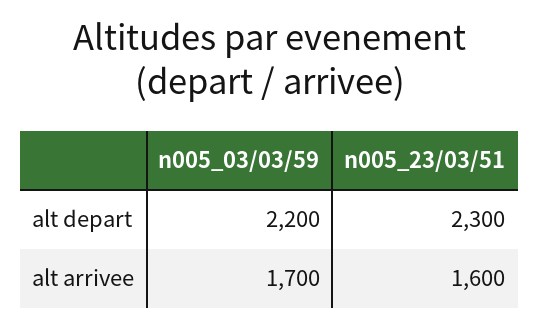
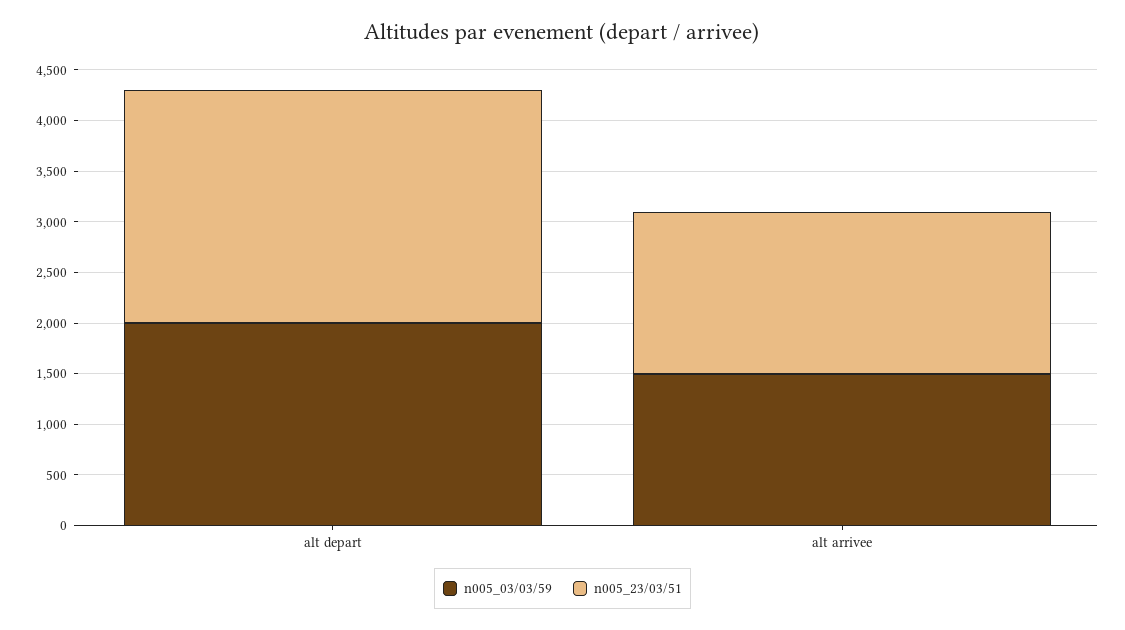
  {
    "n005_03/03/59": {
-     "alt depart": 2200,
+     "alt depart": 2000,
-     "alt arrivee": 1700
+     "alt arrivee": 1500
    },
    "n005_23/03/51": {
      "alt depart": 2300,
      "alt arrivee": 1600
    }
  }

